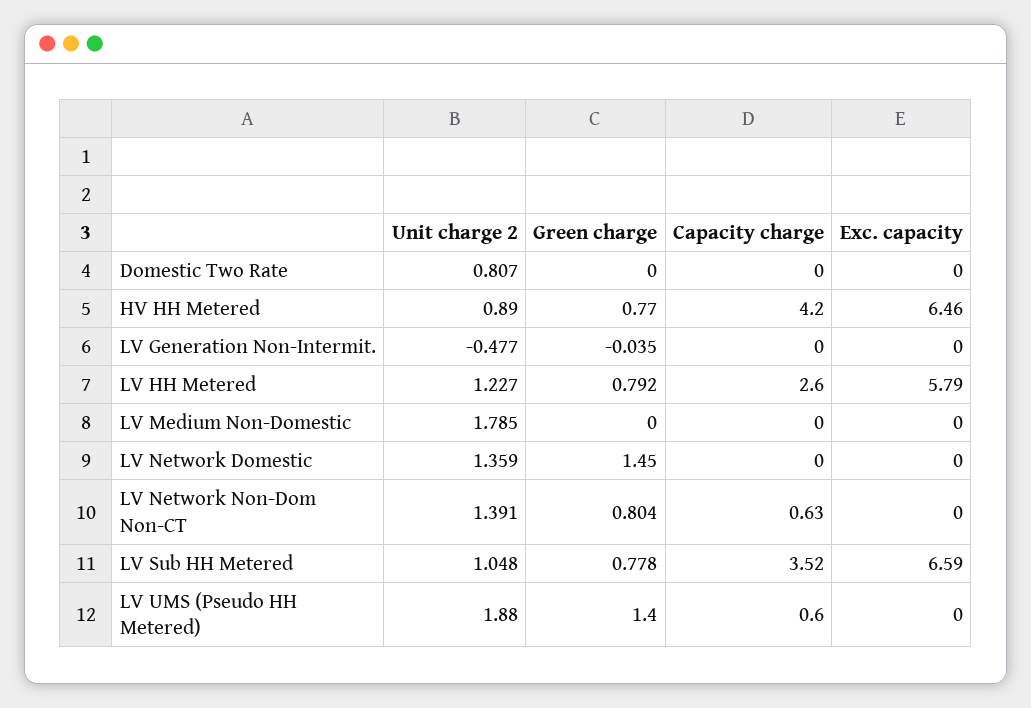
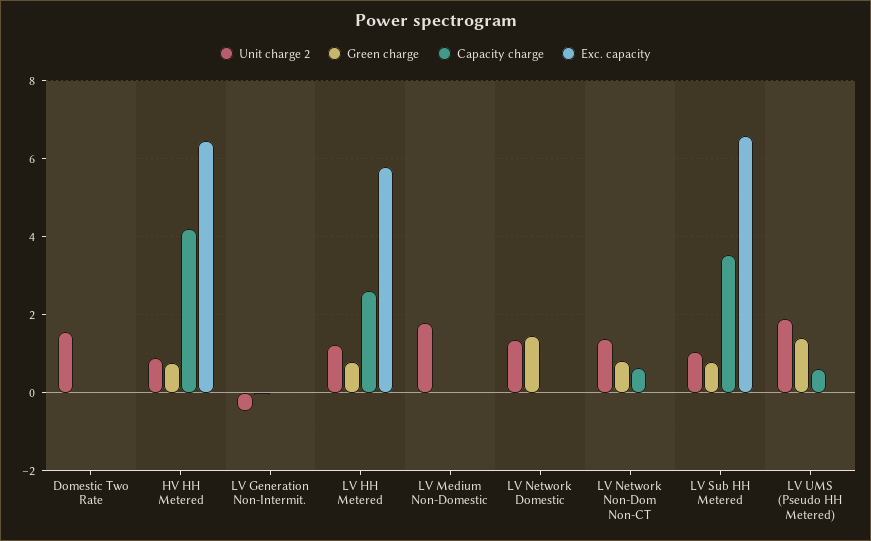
  {
    "Unit charge 2": {
-     "Domestic Two Rate": 0.807,
+     "Domestic Two Rate": 1.6,
      "HV HH Metered": 0.89,
      "LV Generation Non-Intermit.": -0.477,
      "LV HH Metered": 1.227,
      "LV Medium Non-Domestic": 1.785,
      "LV Network Domestic": 1.359,
      "LV Network Non-Dom Non-CT": 1.391,
      "LV Sub HH Metered": 1.048,
      "LV UMS (Pseudo HH Metered)": 1.88
    },
    "Green charge": {
      "Domestic Two Rate": 0,
      "HV HH Metered": 0.77,
      "LV Generation Non-Intermit.": -0.035,
      "LV HH Metered": 0.792,
      "LV Medium Non-Domestic": 0,
      "LV Network Domestic": 1.45,
      "LV Network Non-Dom Non-CT": 0.804,
      "LV Sub HH Metered": 0.778,
      "LV UMS (Pseudo HH Metered)": 1.4
    },
    "Capacity charge": {
      "Domestic Two Rate": 0,
      "HV HH Metered": 4.2,
      "LV Generation Non-Intermit.": 0,
      "LV HH Metered": 2.6,
      "LV Medium Non-Domestic": 0,
      "LV Network Domestic": 0,
      "LV Network Non-Dom Non-CT": 0.63,
      "LV Sub HH Metered": 3.52,
      "LV UMS (Pseudo HH Metered)": 0.6
    },
    "Exc. capacity": {
      "Domestic Two Rate": 0,
      "HV HH Metered": 6.46,
      "LV Generation Non-Intermit.": 0,
      "LV HH Metered": 5.79,
      "LV Medium Non-Domestic": 0,
      "LV Network Domestic": 0,
      "LV Network Non-Dom Non-CT": 0,
      "LV Sub HH Metered": 6.59,
      "LV UMS (Pseudo HH Metered)": 0
    }
  }

